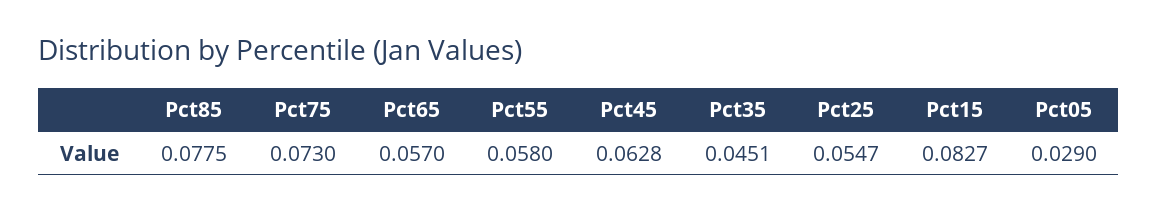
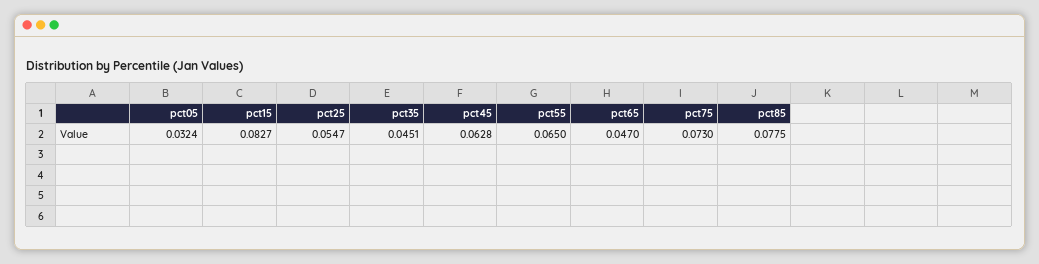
  {
    "Pct85": 0.0775,
    "Pct75": 0.073,
-   "Pct65": 0.057,
+   "Pct65": 0.047,
-   "Pct55": 0.058,
+   "Pct55": 0.065,
    "Pct45": 0.0628,
    "Pct35": 0.0451,
    "Pct25": 0.0547,
    "Pct15": 0.0827,
-   "Pct05": 0.029
+   "Pct05": 0.0324
  }

